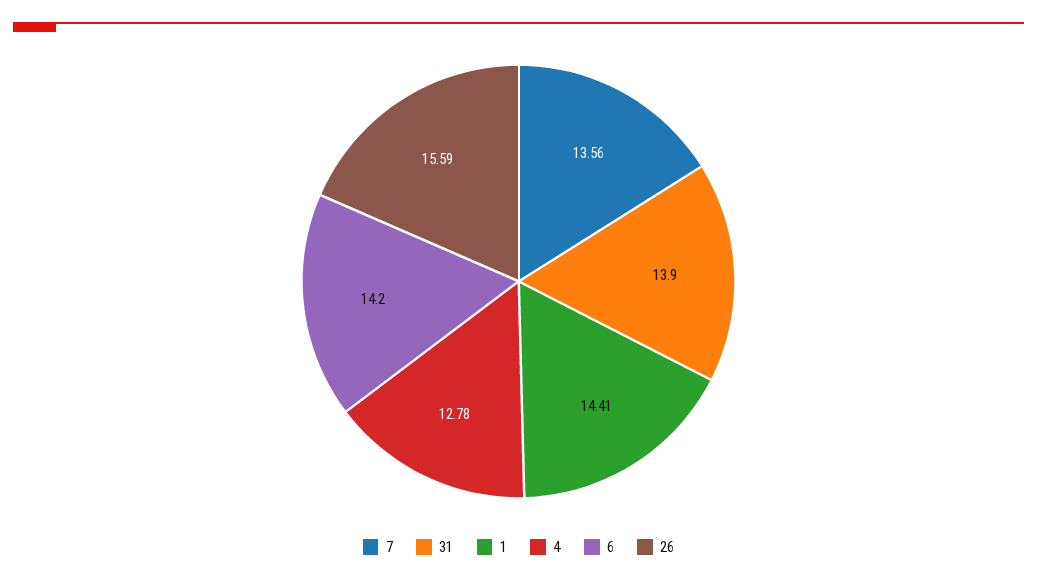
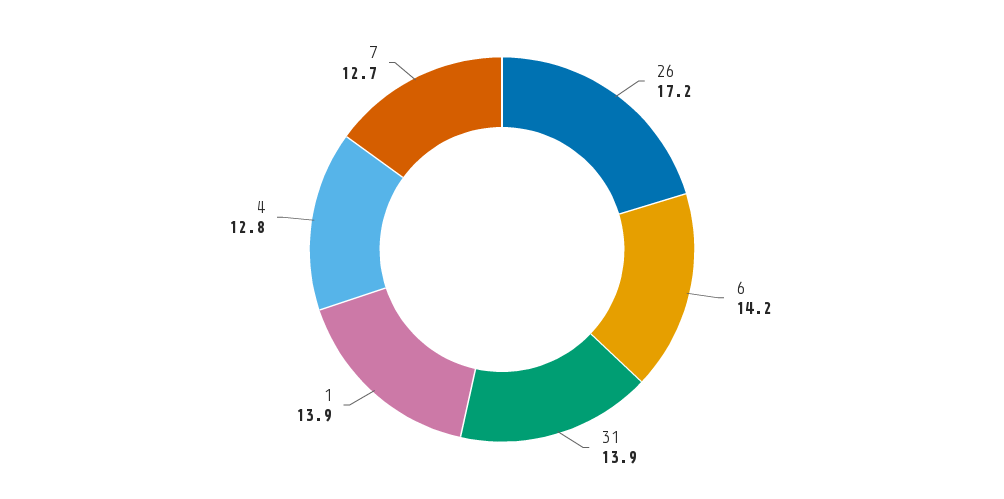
  {
-   "7": 13.56,
+   "7": 12.7,
    "31": 13.9,
-   "1": 14.41,
+   "1": 13.9,
    "4": 12.78,
    "6": 14.2,
-   "26": 15.59
+   "26": 17.2
  }

